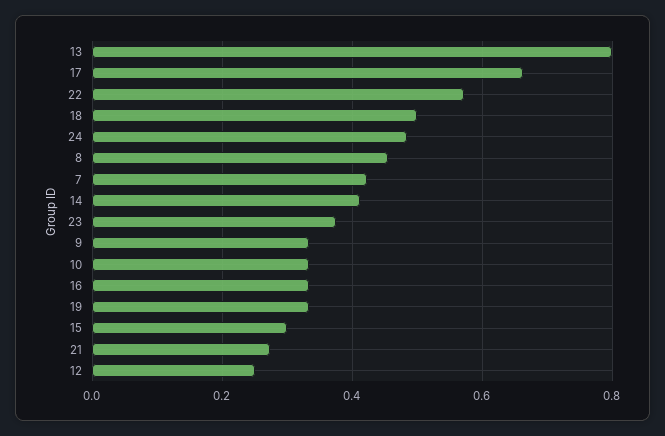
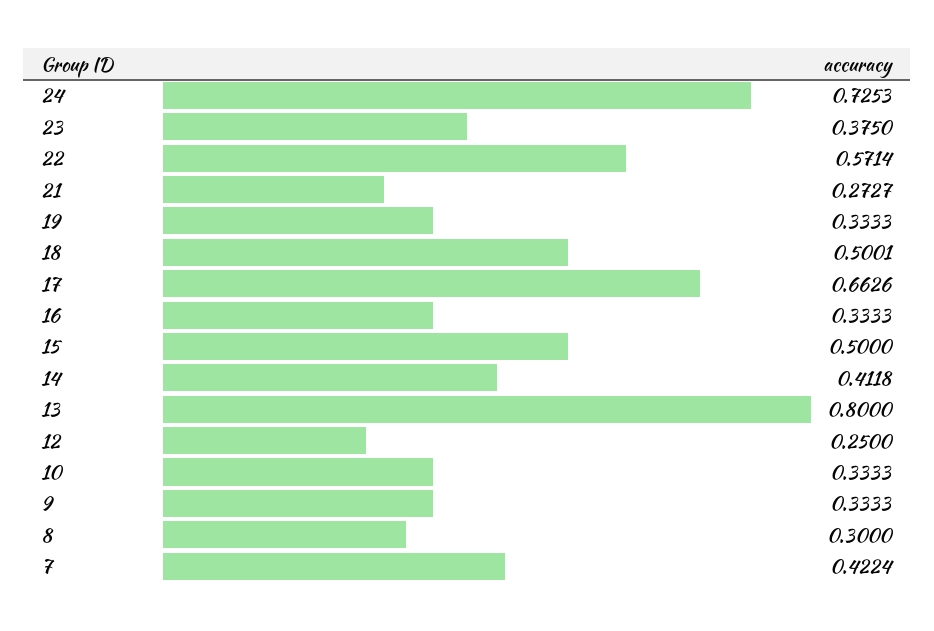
  {
    "13": 0.8,
    "17": 0.6626,
    "22": 0.5714,
    "18": 0.5001,
-   "24": 0.48,
+   "24": 0.7253,
-   "8": 0.46,
+   "8": 0.3,
    "7": 0.4224,
    "14": 0.4118,
    "23": 0.375,
    "9": 0.3333,
    "10": 0.3333,
    "16": 0.3333,
    "19": 0.3333,
-   "15": 0.3,
+   "15": 0.5,
    "21": 0.2727,
    "12": 0.25
  }

